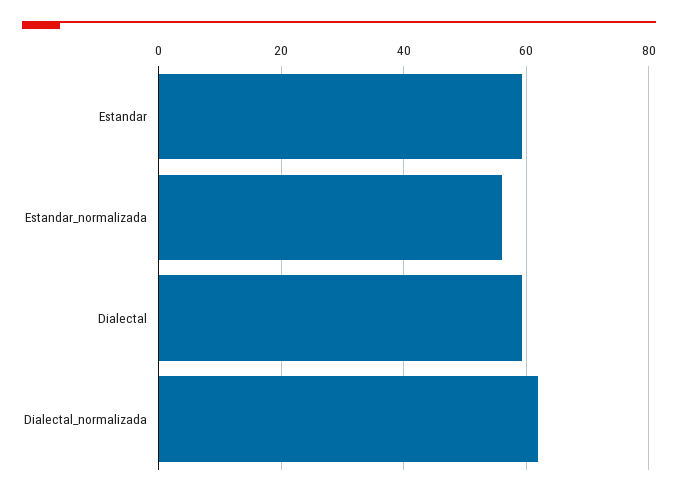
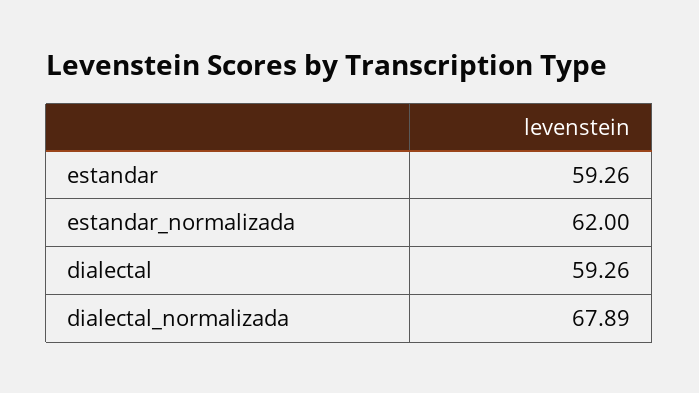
  {
    "Estandar": 59.26,
-   "Estandar_normalizada": 56,
+   "Estandar_normalizada": 62,
    "Dialectal": 59.26,
-   "Dialectal_normalizada": 62
+   "Dialectal_normalizada": 67.89
  }

